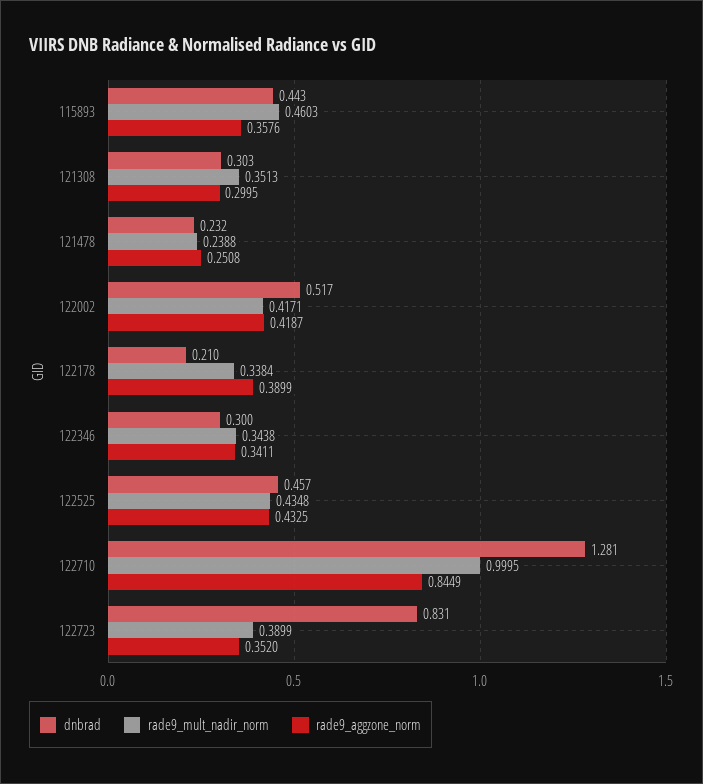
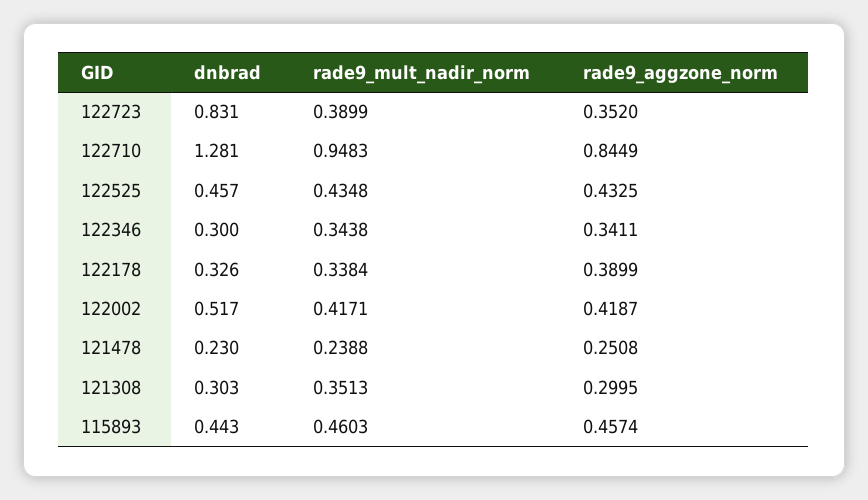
  {
    "dnbrad": {
      "115893": 0.443,
      "121308": 0.303,
-     "121478": 0.232,
+     "121478": 0.23,
      "122002": 0.517,
-     "122178": 0.21,
+     "122178": 0.326,
      "122346": 0.3,
      "122525": 0.457,
      "122710": 1.281,
      "122723": 0.831
    },
    "rade9_mult_nadir_norm": {
      "115893": 0.4603,
      "121308": 0.3513,
      "121478": 0.2388,
      "122002": 0.4171,
      "122178": 0.3384,
      "122346": 0.3438,
      "122525": 0.4348,
-     "122710": 0.9995,
+     "122710": 0.9483,
      "122723": 0.3899
    },
    "rade9_aggzone_norm": {
-     "115893": 0.3576,
+     "115893": 0.4574,
      "121308": 0.2995,
      "121478": 0.2508,
      "122002": 0.4187,
      "122178": 0.3899,
      "122346": 0.3411,
      "122525": 0.4325,
      "122710": 0.8449,
      "122723": 0.352
    }
  }

